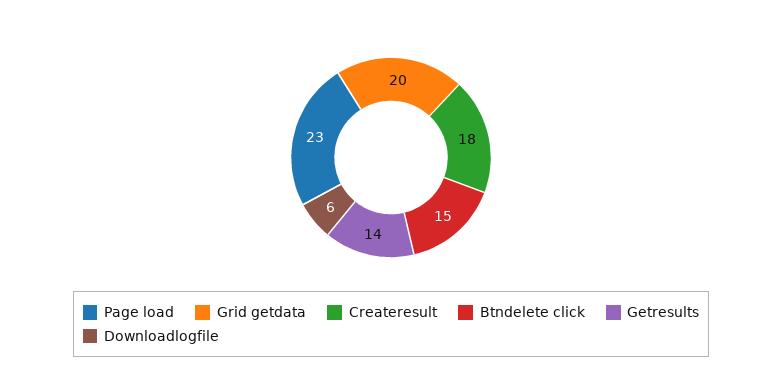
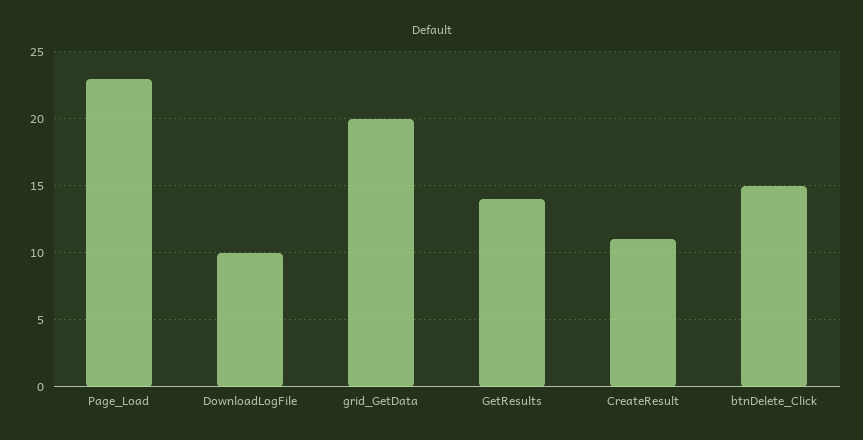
  {
    "Page load": 23,
    "Grid getdata": 20,
-   "Createresult": 18,
+   "Createresult": 11,
    "Btndelete click": 15,
    "Getresults": 14,
-   "Downloadlogfile": 6
+   "Downloadlogfile": 10
  }

